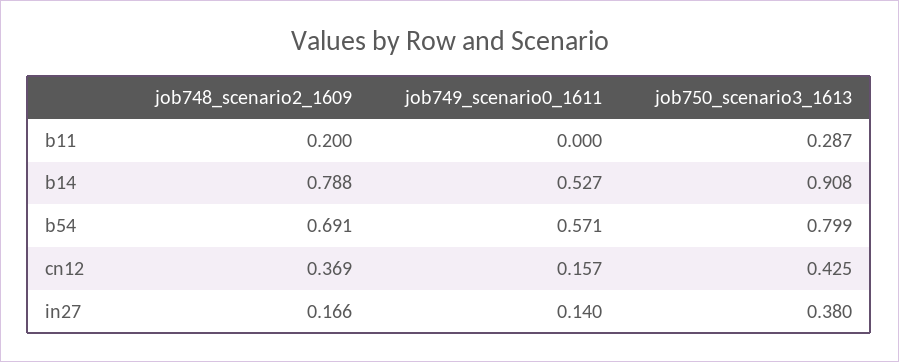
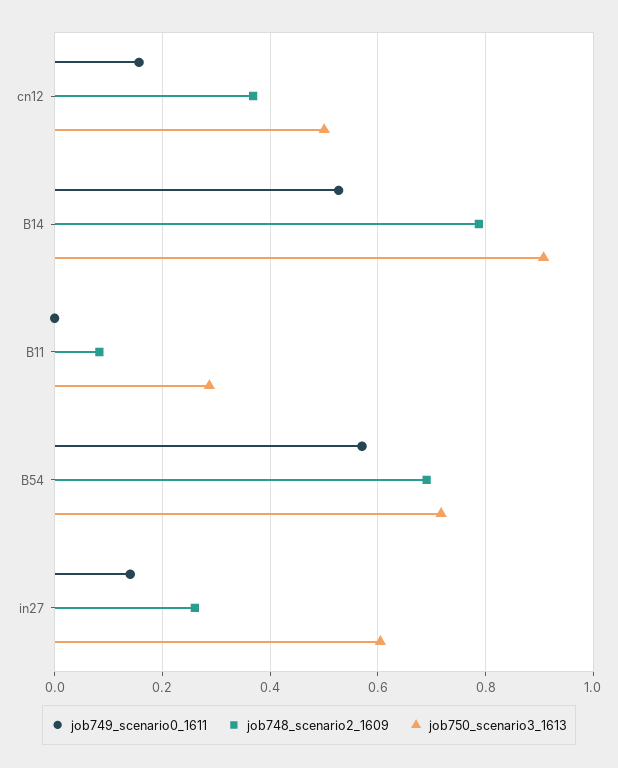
  {
    "job748_scenario2_1609": {
-     "b11": 0.2,
+     "b11": 0.08,
      "b14": 0.788,
      "b54": 0.691,
      "cn12": 0.369,
-     "in27": 0.166
+     "in27": 0.26
    },
    "job749_scenario0_1611": {
      "b11": 0,
      "b14": 0.527,
      "b54": 0.571,
      "cn12": 0.157,
      "in27": 0.14
    },
    "job750_scenario3_1613": {
      "b11": 0.287,
      "b14": 0.908,
-     "b54": 0.799,
+     "b54": 0.72,
-     "cn12": 0.425,
+     "cn12": 0.5,
-     "in27": 0.38
+     "in27": 0.6
    }
  }

